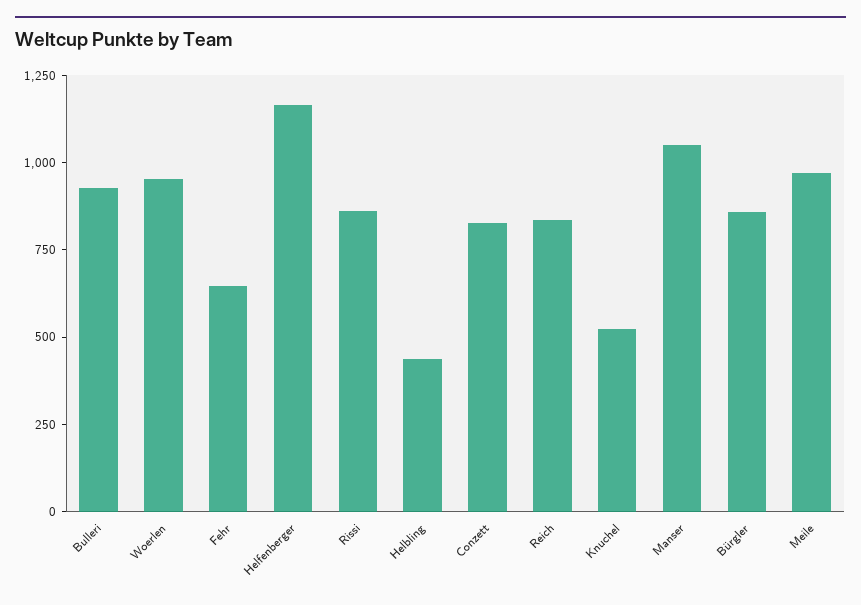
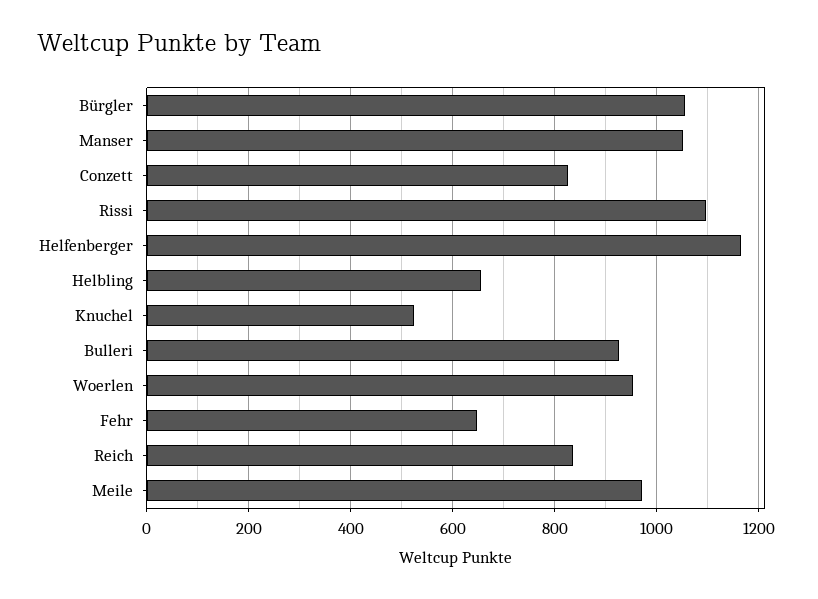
  {
    "Bulleri": 920,
    "Woerlen": 960,
    "Fehr": 640,
    "Helfenberger": 1160,
-   "Rissi": 850,
+   "Rissi": 1100,
-   "Helbling": 450,
+   "Helbling": 660,
    "Conzett": 820,
    "Reich": 840,
    "Knuchel": 520,
    "Manser": 1060,
-   "Bürgler": 850,
+   "Bürgler": 1060,
    "Meile": 980
  }

